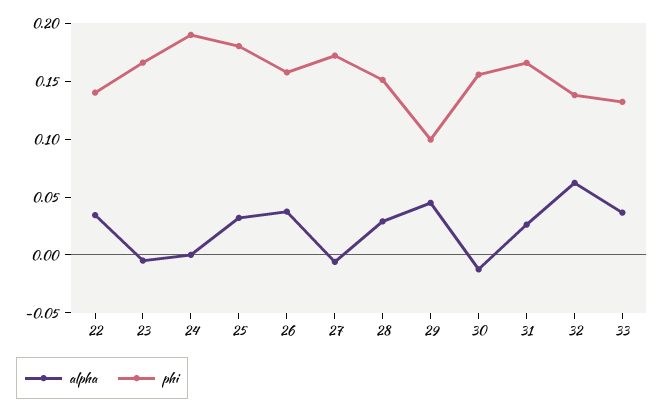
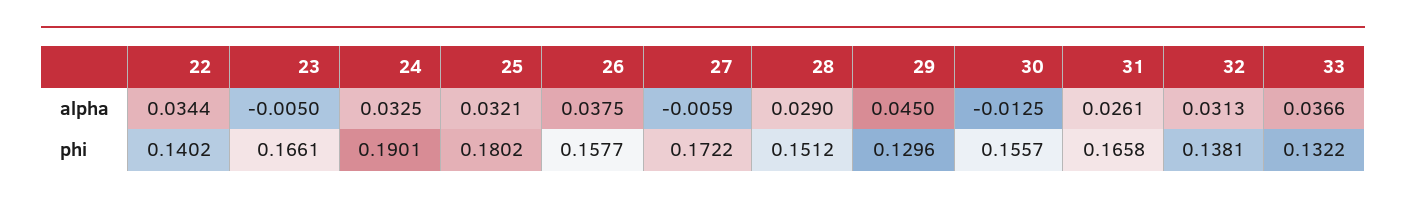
  {
    "alpha": {
      "22": 0.0344,
      "23": -0.005,
-     "24": 0,
+     "24": 0.0325,
      "25": 0.0321,
      "26": 0.0375,
      "27": -0.0059,
      "28": 0.029,
      "29": 0.045,
      "30": -0.0125,
      "31": 0.0261,
-     "32": 0.06,
+     "32": 0.0313,
      "33": 0.0366
    },
    "phi": {
      "22": 0.1402,
      "23": 0.1661,
      "24": 0.1901,
      "25": 0.1802,
      "26": 0.1577,
      "27": 0.1722,
      "28": 0.1512,
-     "29": 0.1,
+     "29": 0.1296,
      "30": 0.1557,
      "31": 0.1658,
      "32": 0.1381,
      "33": 0.1322
    }
  }

